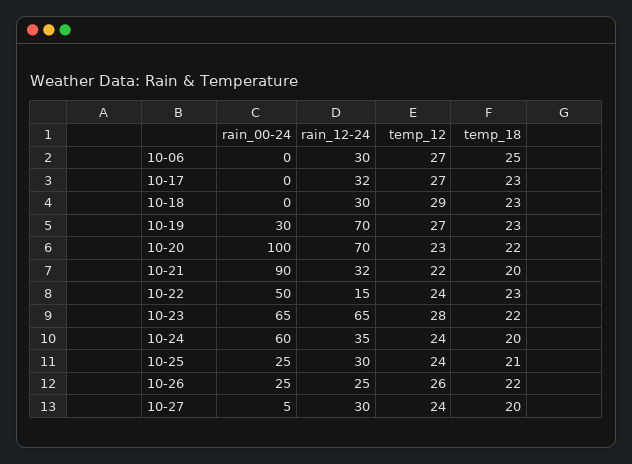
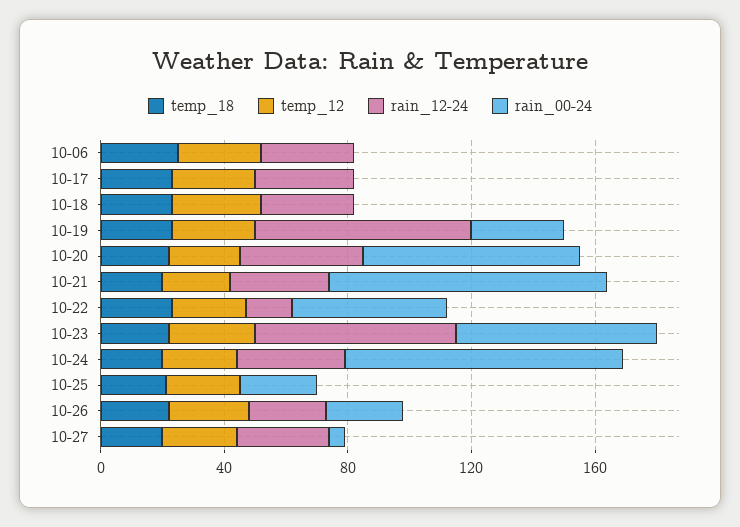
  {
    "rain_00-24": {
      "10-06": 0,
      "10-17": 0,
      "10-18": 0,
      "10-19": 30,
-     "10-20": 100,
+     "10-20": 70,
      "10-21": 90,
      "10-22": 50,
      "10-23": 65,
-     "10-24": 60,
+     "10-24": 90,
      "10-25": 25,
      "10-26": 25,
      "10-27": 5
    },
    "rain_12-24": {
      "10-06": 30,
      "10-17": 32,
      "10-18": 30,
      "10-19": 70,
-     "10-20": 70,
+     "10-20": 40,
      "10-21": 32,
      "10-22": 15,
      "10-23": 65,
      "10-24": 35,
-     "10-25": 30,
+     "10-25": 0,
      "10-26": 25,
      "10-27": 30
    },
    "temp_12": {
      "10-06": 27,
      "10-17": 27,
      "10-18": 29,
      "10-19": 27,
      "10-20": 23,
      "10-21": 22,
      "10-22": 24,
      "10-23": 28,
      "10-24": 24,
      "10-25": 24,
      "10-26": 26,
      "10-27": 24
    },
    "temp_18": {
      "10-06": 25,
      "10-17": 23,
      "10-18": 23,
      "10-19": 23,
      "10-20": 22,
      "10-21": 20,
      "10-22": 23,
      "10-23": 22,
      "10-24": 20,
      "10-25": 21,
      "10-26": 22,
      "10-27": 20
    }
  }

